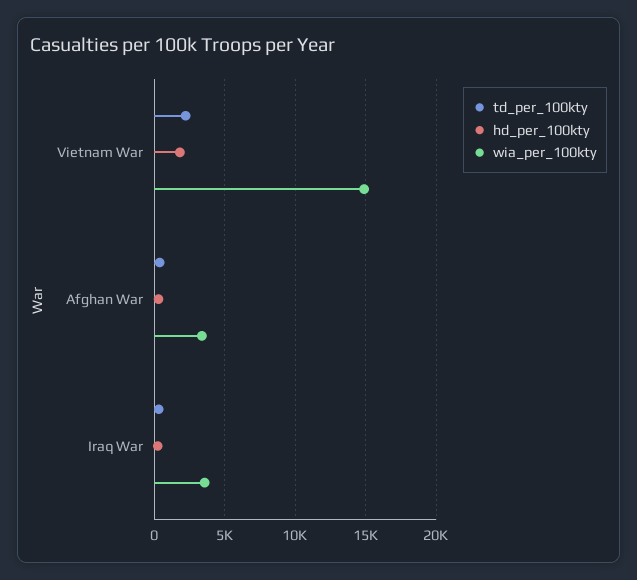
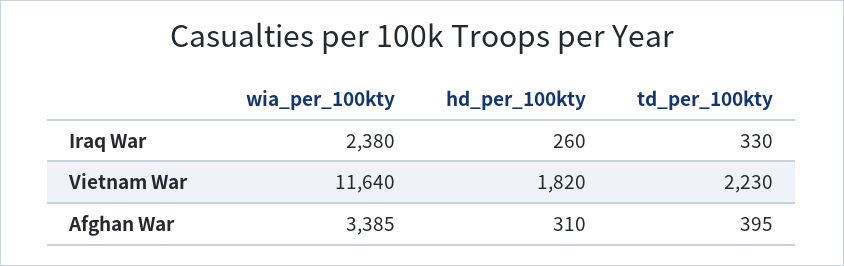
  {
    "td_per_100kty": {
      "Vietnam War": 2230,
      "Afghan War": 395,
      "Iraq War": 330
    },
    "hd_per_100kty": {
      "Vietnam War": 1820,
      "Afghan War": 310,
      "Iraq War": 260
    },
    "wia_per_100kty": {
-     "Vietnam War": 15000,
+     "Vietnam War": 11640,
      "Afghan War": 3385,
-     "Iraq War": 3500
+     "Iraq War": 2380
    }
  }

